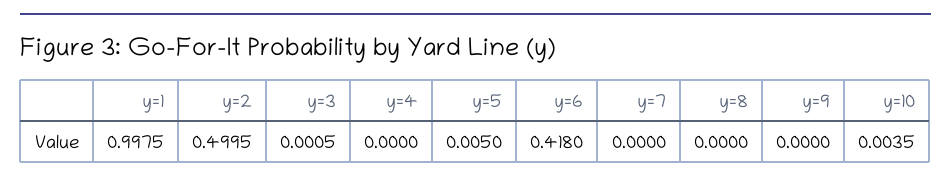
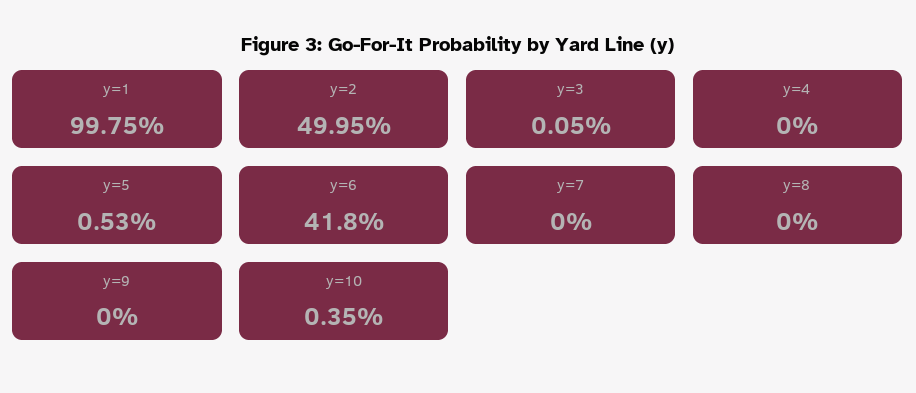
  {
    "y=1": 0.9975,
    "y=2": 0.4995,
    "y=3": 0.0005,
    "y=4": 0,
-   "y=5": 0.005,
+   "y=5": 0.0053,
    "y=6": 0.418,
    "y=7": 0,
    "y=8": 0,
    "y=9": 0,
    "y=10": 0.0035
  }

